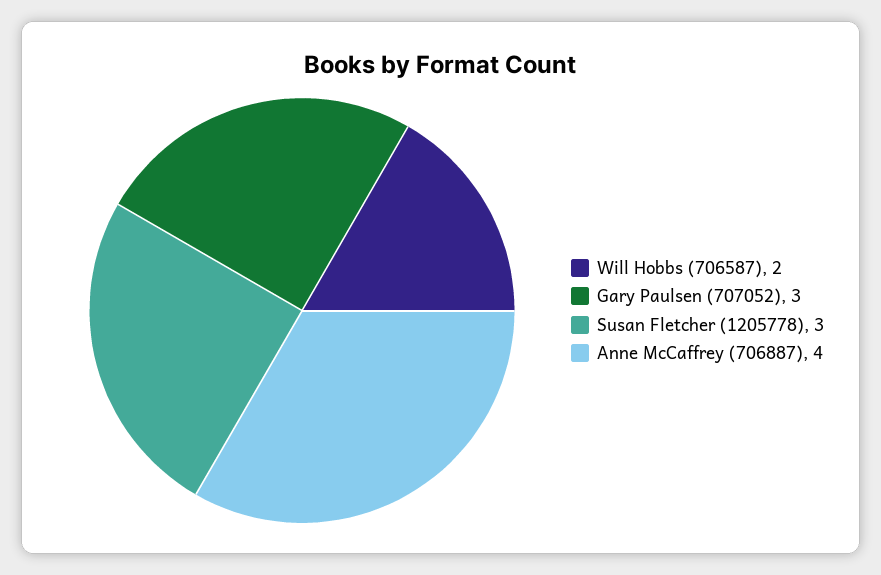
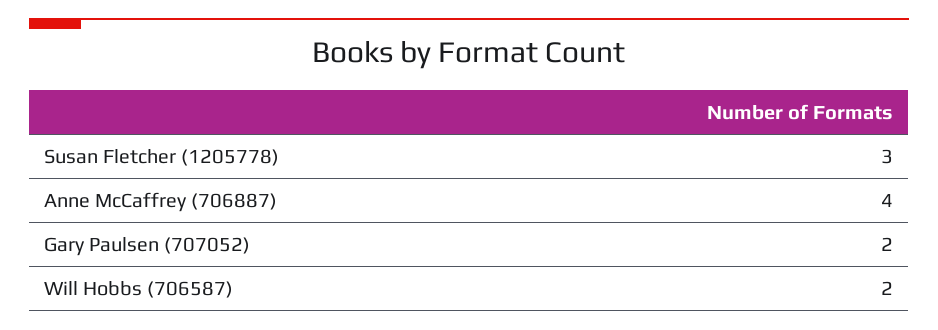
  {
    "Will Hobbs (706587)": 2,
-   "Gary Paulsen (707052)": 3,
+   "Gary Paulsen (707052)": 2,
    "Susan Fletcher (1205778)": 3,
    "Anne McCaffrey (706887)": 4
  }

